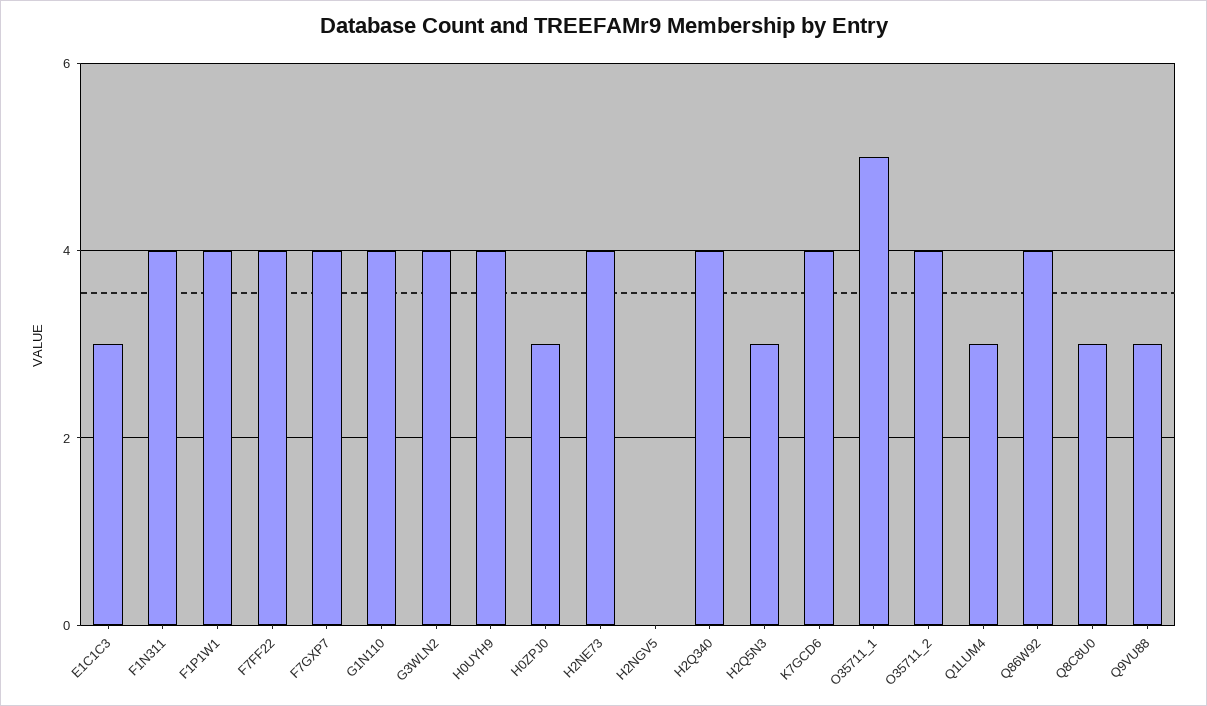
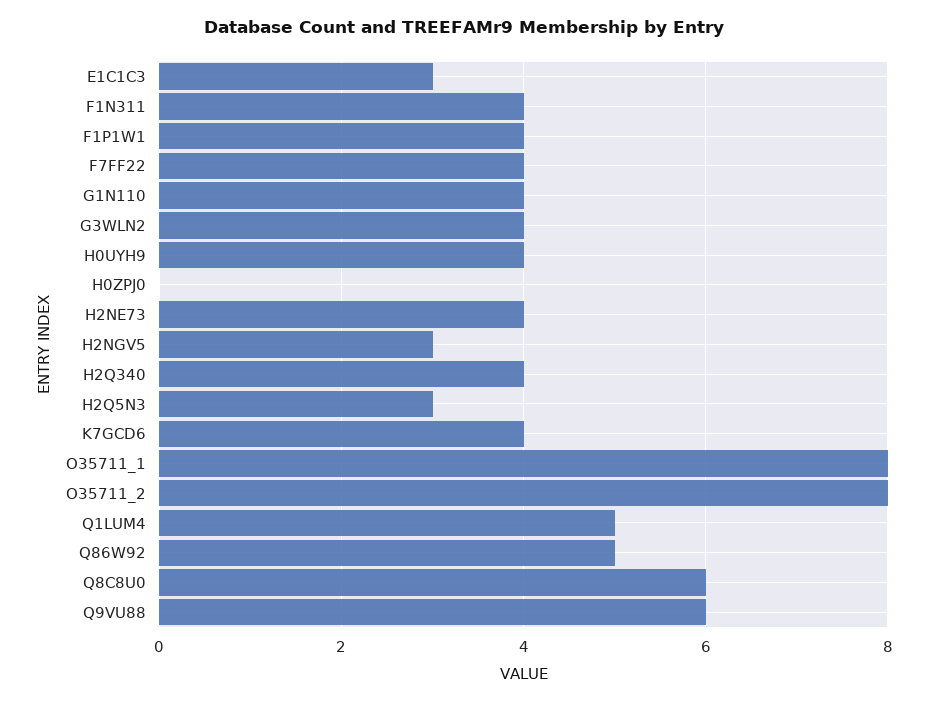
  {
    "E1C1C3": 3,
    "F1N311": 4,
    "F1P1W1": 4,
    "F7FF22": 4,
-   "F7GXP7": 4,
    "G1N110": 4,
    "G3WLN2": 4,
    "H0UYH9": 4,
-   "H0ZPJ0": 3,
+   "H0ZPJ0": 0,
    "H2NE73": 4,
-   "H2NGV5": 0,
+   "H2NGV5": 3,
    "H2Q340": 4,
    "H2Q5N3": 3,
    "K7GCD6": 4,
-   "O35711_1": 5,
+   "O35711_1": 8,
-   "O35711_2": 4,
+   "O35711_2": 8,
-   "Q1LUM4": 3,
+   "Q1LUM4": 5,
-   "Q86W92": 4,
+   "Q86W92": 5,
-   "Q8C8U0": 3,
+   "Q8C8U0": 6,
-   "Q9VU88": 3
+   "Q9VU88": 6
  }

